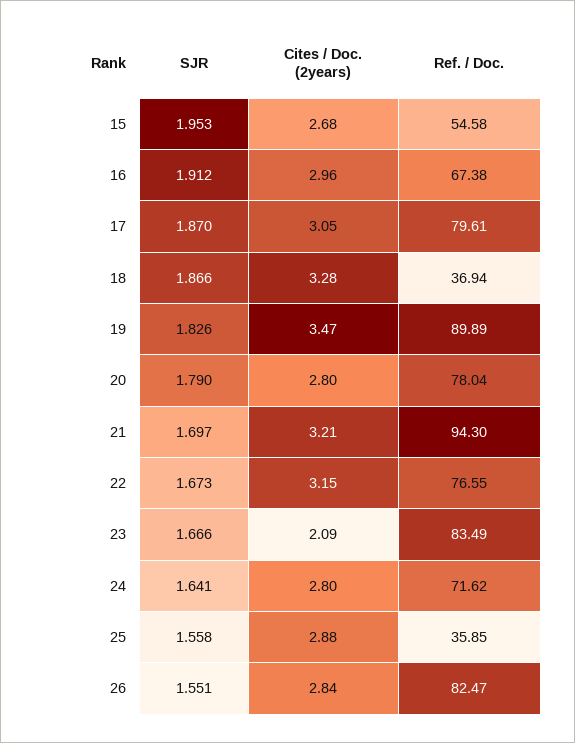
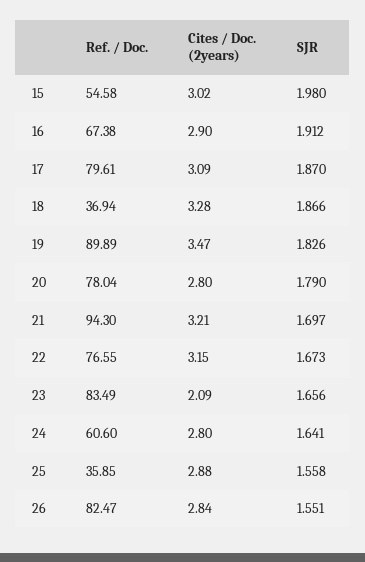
  {
    "SJR": {
-     "15": 1.953,
+     "15": 1.98,
      "16": 1.912,
      "17": 1.87,
      "18": 1.866,
      "19": 1.826,
      "20": 1.79,
      "21": 1.697,
      "22": 1.673,
-     "23": 1.666,
+     "23": 1.656,
      "24": 1.641,
      "25": 1.558,
      "26": 1.551
    },
    "Cites / Doc. (2years)": {
-     "15": 2.68,
+     "15": 3.02,
-     "16": 2.96,
+     "16": 2.9,
-     "17": 3.05,
+     "17": 3.09,
      "18": 3.28,
      "19": 3.47,
      "20": 2.8,
      "21": 3.21,
      "22": 3.15,
      "23": 2.09,
      "24": 2.8,
      "25": 2.88,
      "26": 2.84
    },
    "Ref. / Doc.": {
      "15": 54.58,
      "16": 67.38,
      "17": 79.61,
      "18": 36.94,
      "19": 89.89,
      "20": 78.04,
      "21": 94.3,
      "22": 76.55,
      "23": 83.49,
-     "24": 71.62,
+     "24": 60.6,
      "25": 35.85,
      "26": 82.47
    }
  }

